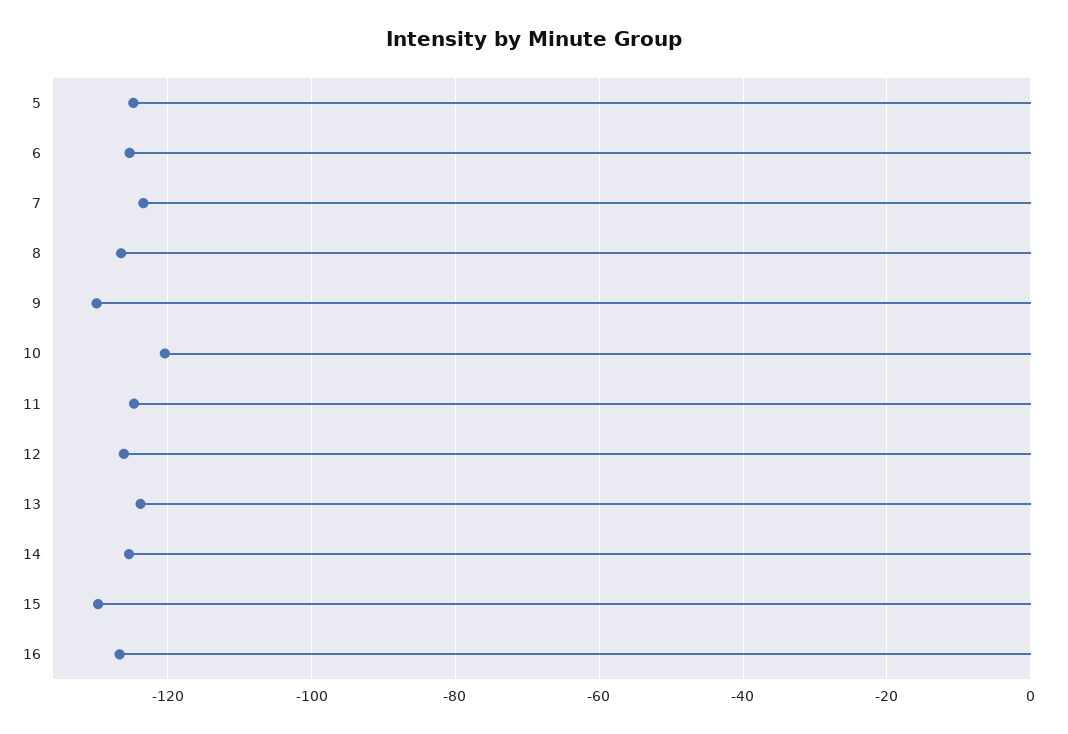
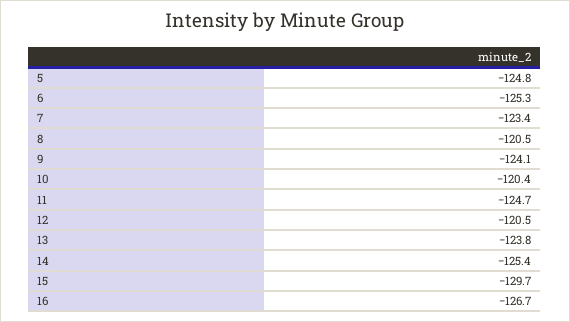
  {
    "5": -124.8,
    "6": -125.3,
    "7": -123.4,
-   "8": -126,
+   "8": -120.5,
-   "9": -130,
+   "9": -124.1,
    "10": -120.4,
    "11": -124.7,
-   "12": -126,
+   "12": -120.5,
    "13": -123.8,
    "14": -125.4,
    "15": -129.7,
    "16": -126.7
  }

